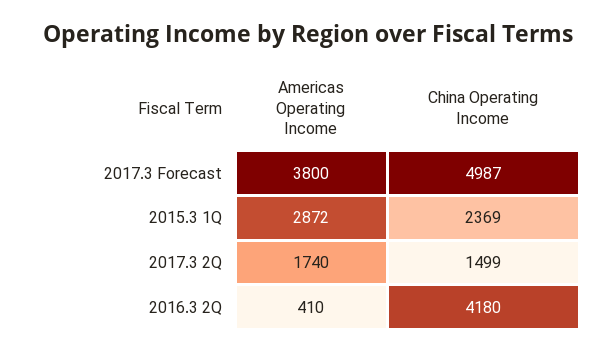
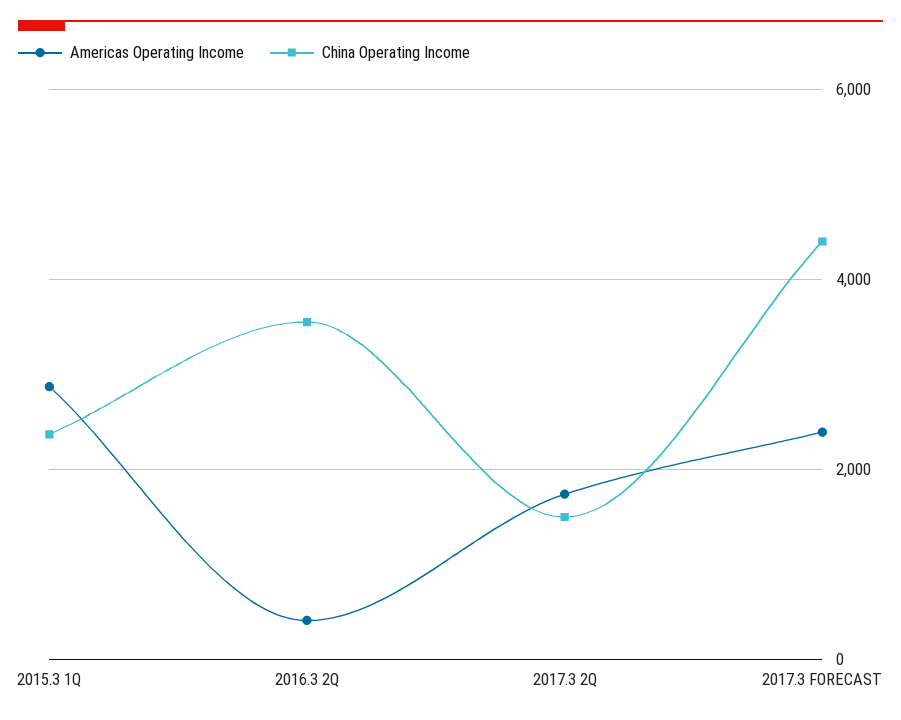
  {
    "Americas Operating Income": {
-     "2017.3 Forecast": 3800,
+     "2017.3 Forecast": 2400,
      "2015.3 1Q": 2872,
      "2017.3 2Q": 1740,
      "2016.3 2Q": 410
    },
    "China Operating Income": {
-     "2017.3 Forecast": 4987,
+     "2017.3 Forecast": 4400,
      "2015.3 1Q": 2369,
      "2017.3 2Q": 1499,
-     "2016.3 2Q": 4180
+     "2016.3 2Q": 3600
    }
  }

